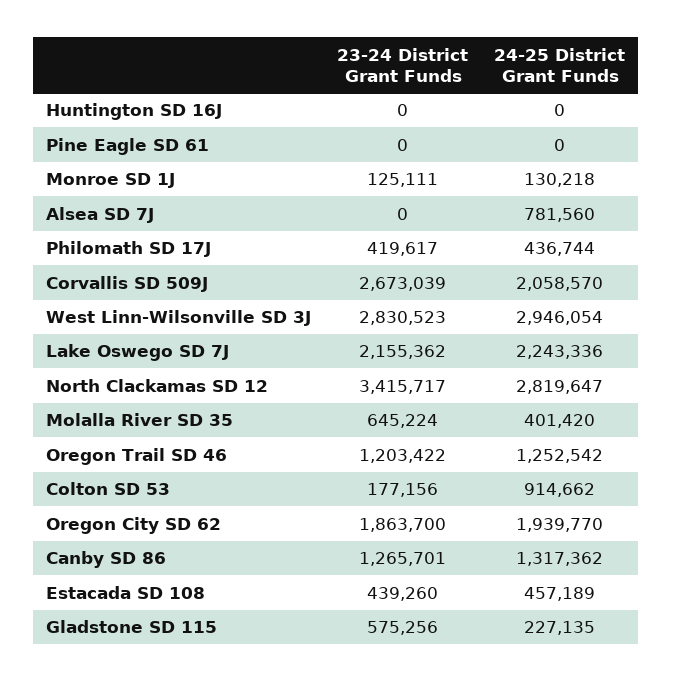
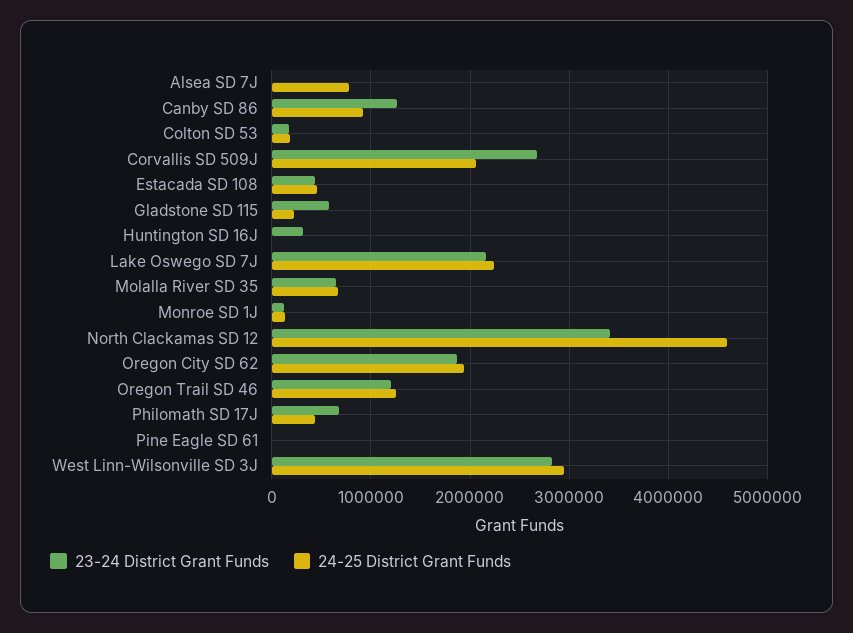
  {
    "23-24 District Grant Funds": {
-     "Huntington SD 16J": 0,
+     "Huntington SD 16J": 300000,
      "Pine Eagle SD 61": 0,
      "Monroe SD 1J": 125111,
      "Alsea SD 7J": 0,
-     "Philomath SD 17J": 419617,
+     "Philomath SD 17J": 700000,
      "Corvallis SD 509J": 2673039,
      "West Linn-Wilsonville SD 3J": 2830523,
      "Lake Oswego SD 7J": 2155362,
      "North Clackamas SD 12": 3415717,
      "Molalla River SD 35": 645224,
      "Oregon Trail SD 46": 1203422,
      "Colton SD 53": 177156,
      "Oregon City SD 62": 1863700,
      "Canby SD 86": 1265701,
      "Estacada SD 108": 439260,
      "Gladstone SD 115": 575256
    },
    "24-25 District Grant Funds": {
      "Huntington SD 16J": 0,
      "Pine Eagle SD 61": 0,
      "Monroe SD 1J": 130218,
      "Alsea SD 7J": 781560,
      "Philomath SD 17J": 436744,
      "Corvallis SD 509J": 2058570,
      "West Linn-Wilsonville SD 3J": 2946054,
      "Lake Oswego SD 7J": 2243336,
-     "North Clackamas SD 12": 2819647,
+     "North Clackamas SD 12": 4600000,
-     "Molalla River SD 35": 401420,
+     "Molalla River SD 35": 700000,
      "Oregon Trail SD 46": 1252542,
-     "Colton SD 53": 914662,
+     "Colton SD 53": 200000,
      "Oregon City SD 62": 1939770,
-     "Canby SD 86": 1317362,
+     "Canby SD 86": 900000,
      "Estacada SD 108": 457189,
      "Gladstone SD 115": 227135
    }
  }

